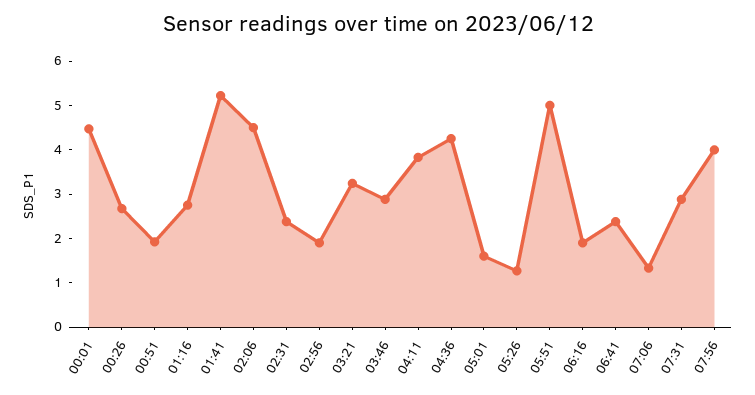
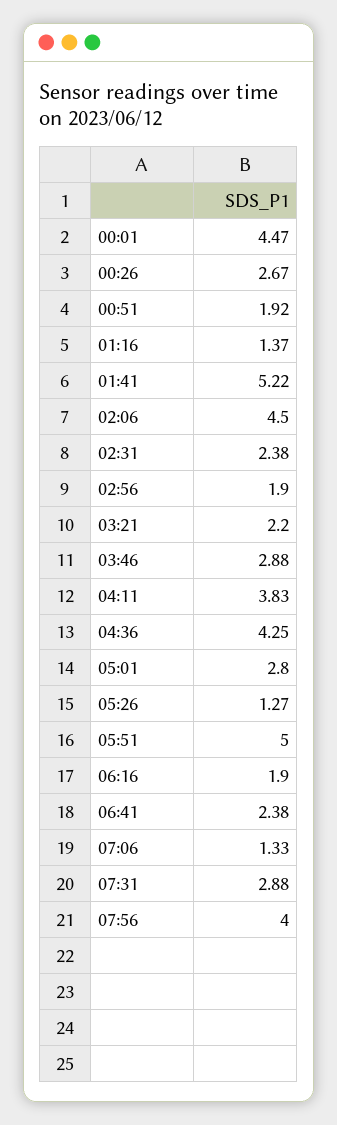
  {
    "00:01": 4.47,
    "00:26": 2.67,
    "00:51": 1.92,
-   "01:16": 2.8,
+   "01:16": 1.37,
    "01:41": 5.22,
    "02:06": 4.5,
    "02:31": 2.38,
    "02:56": 1.9,
-   "03:21": 3.2,
+   "03:21": 2.2,
    "03:46": 2.88,
    "04:11": 3.83,
    "04:36": 4.25,
-   "05:01": 1.6,
+   "05:01": 2.8,
    "05:26": 1.27,
    "05:51": 5,
    "06:16": 1.9,
    "06:41": 2.38,
    "07:06": 1.33,
    "07:31": 2.88,
    "07:56": 4
  }

